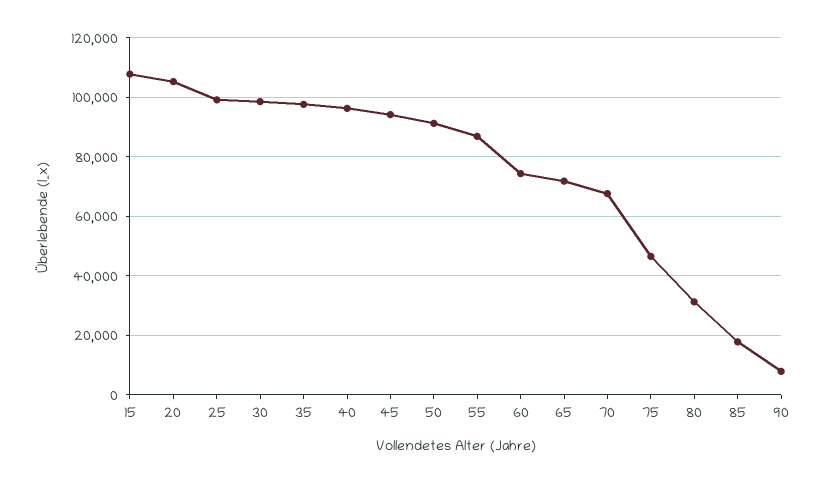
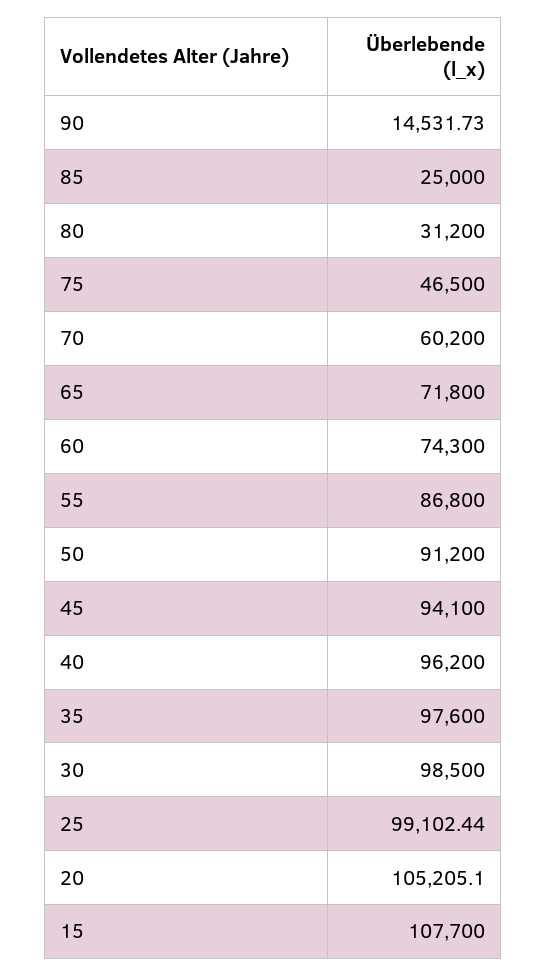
  {
    "15": 107700,
    "20": 105205.1,
    "25": 99102.44,
    "30": 98500,
    "35": 97600,
    "40": 96200,
    "45": 94100,
    "50": 91200,
    "55": 86800,
    "60": 74300,
    "65": 71800,
-   "70": 67500,
+   "70": 60200,
    "75": 46500,
    "80": 31200,
-   "85": 17500,
+   "85": 25000,
-   "90": 7500
+   "90": 14531.73
  }

